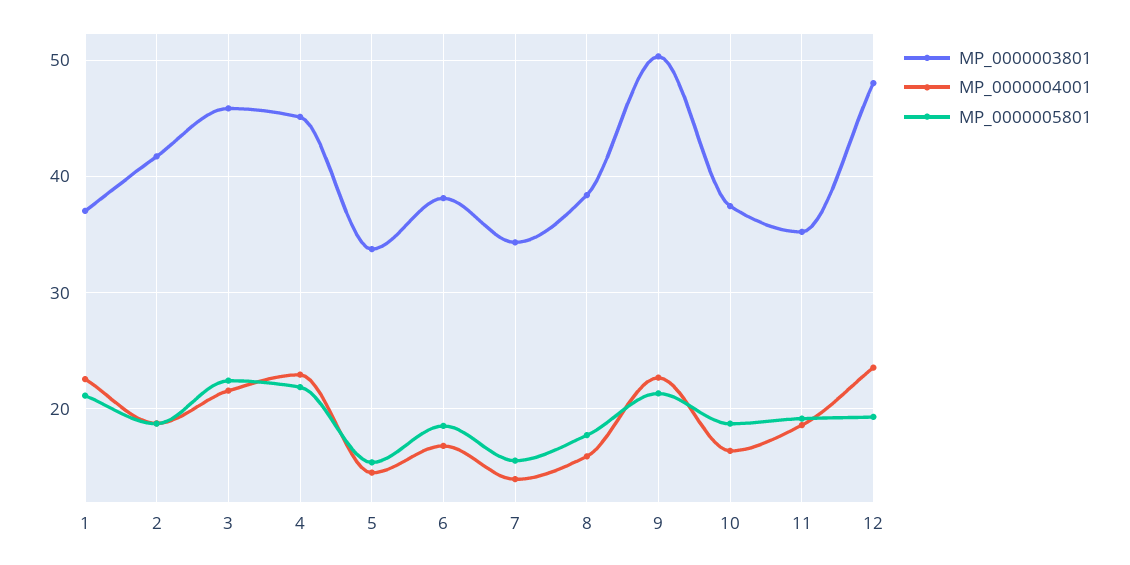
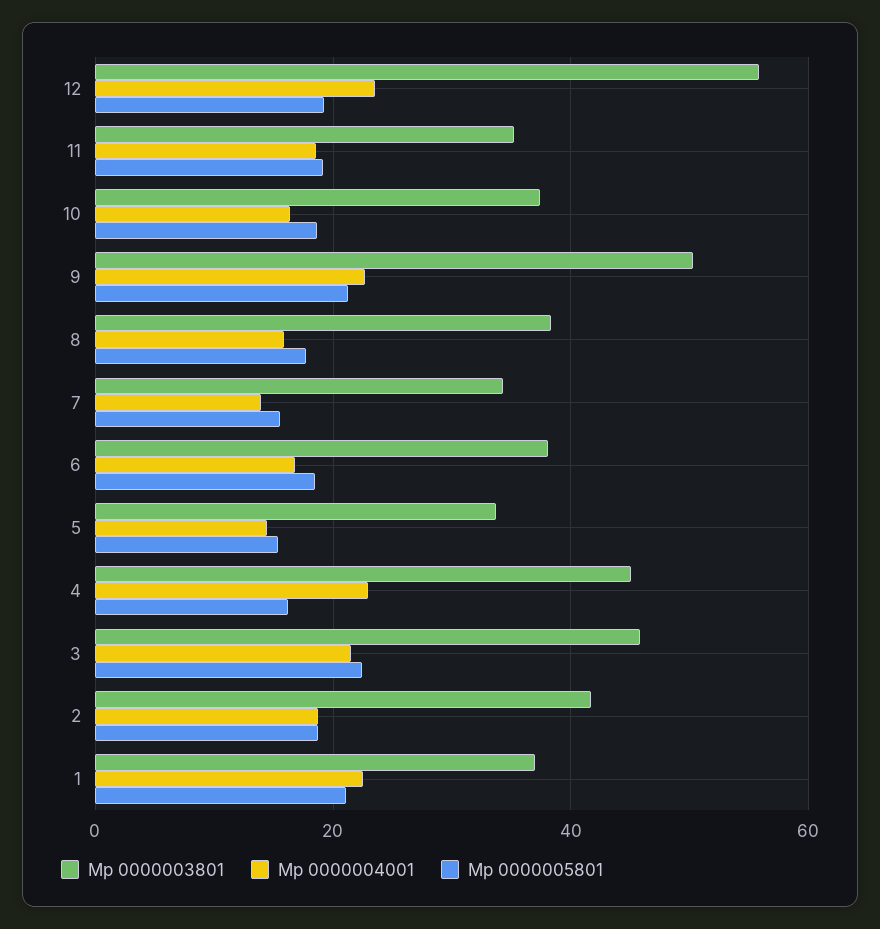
  {
    "MP_0000003801": {
      "1": 37,
      "2": 42,
      "3": 46,
      "4": 45,
      "5": 34,
      "6": 38,
      "7": 34,
      "8": 38,
      "9": 50,
      "10": 37,
      "11": 35,
-     "12": 48
+     "12": 56
    },
    "MP_0000004001": {
      "1": 23,
      "2": 19,
      "3": 22,
      "4": 23,
      "5": 14,
      "6": 17,
      "7": 14,
      "8": 16,
      "9": 23,
      "10": 16,
      "11": 19,
      "12": 24
    },
    "MP_0000005801": {
      "1": 21,
      "2": 19,
      "3": 22,
-     "4": 22,
+     "4": 16,
      "5": 15,
      "6": 19,
      "7": 16,
      "8": 18,
      "9": 21,
      "10": 19,
      "11": 19,
      "12": 19
    }
  }

